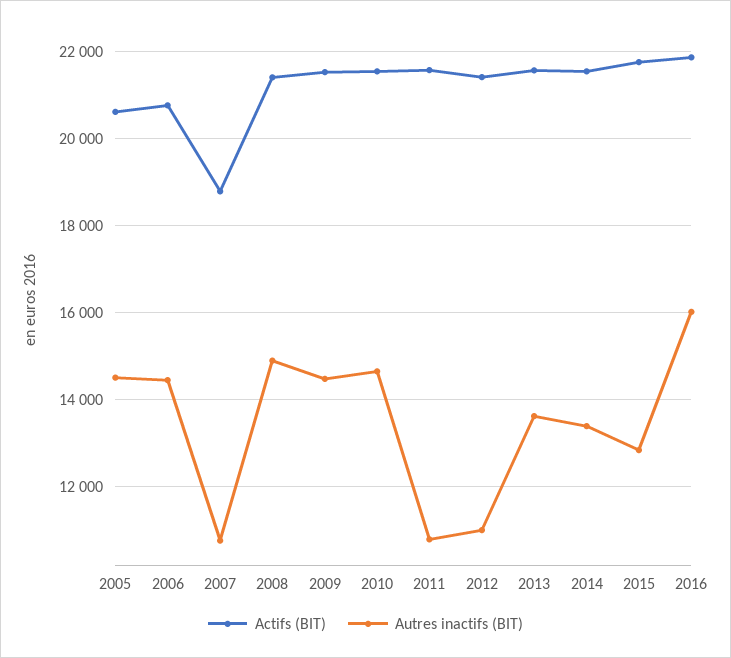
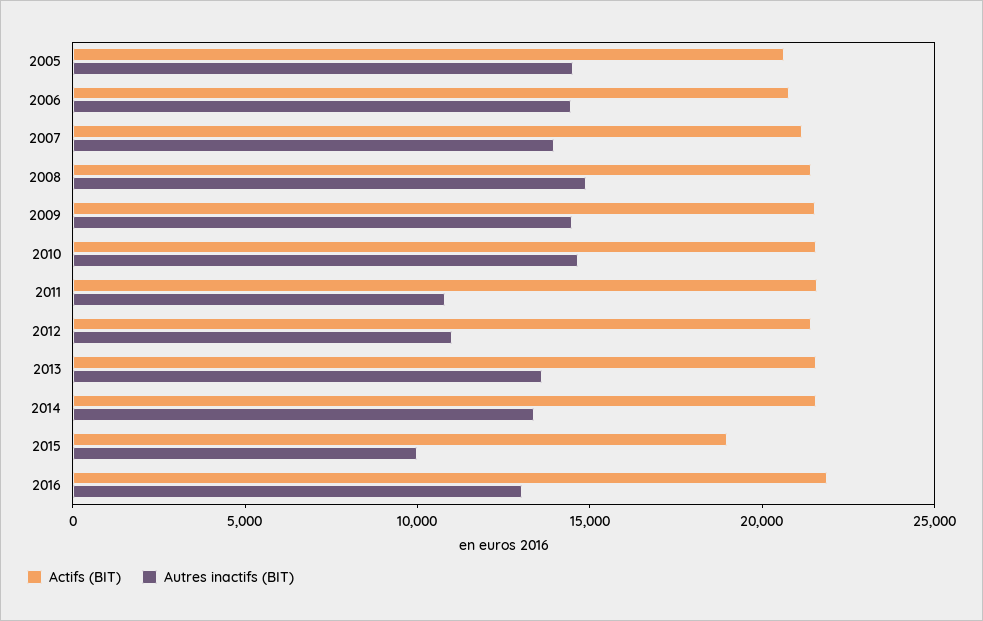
  {
    "Actifs (BIT)": {
      "2005": 20600,
      "2006": 20800,
-     "2007": 18800,
+     "2007": 21000,
      "2008": 21400,
      "2009": 21600,
      "2010": 21600,
      "2011": 21600,
      "2012": 21400,
      "2013": 21600,
      "2014": 21600,
-     "2015": 21800,
+     "2015": 19000,
      "2016": 21800
    },
    "Autres inactifs (BIT)": {
      "2005": 14600,
      "2006": 14400,
-     "2007": 10800,
+     "2007": 14000,
      "2008": 15000,
      "2009": 14400,
      "2010": 14600,
      "2011": 10800,
      "2012": 11000,
      "2013": 13600,
      "2014": 13400,
-     "2015": 12800,
+     "2015": 10000,
-     "2016": 16000
+     "2016": 13000
    }
  }

